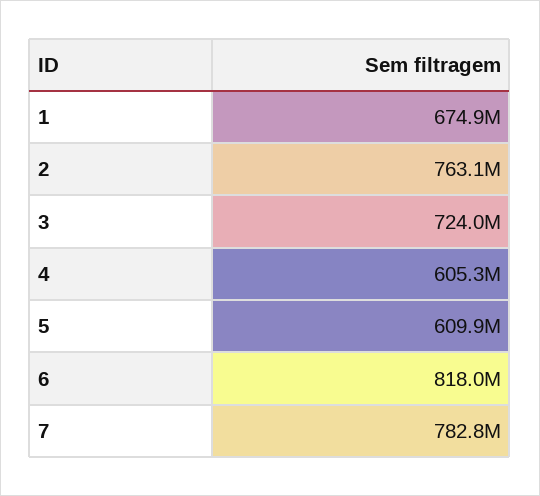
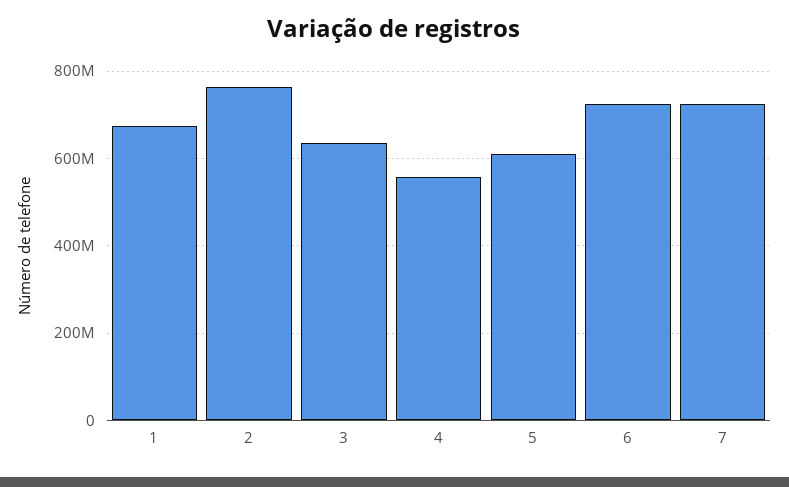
  {
    "1": 674900000,
    "2": 763100000,
-   "3": 724000000,
+   "3": 640000000,
-   "4": 605300000,
+   "4": 560000000,
    "5": 609900000,
-   "6": 818000000,
+   "6": 720000000,
-   "7": 782800000
+   "7": 720000000
  }

